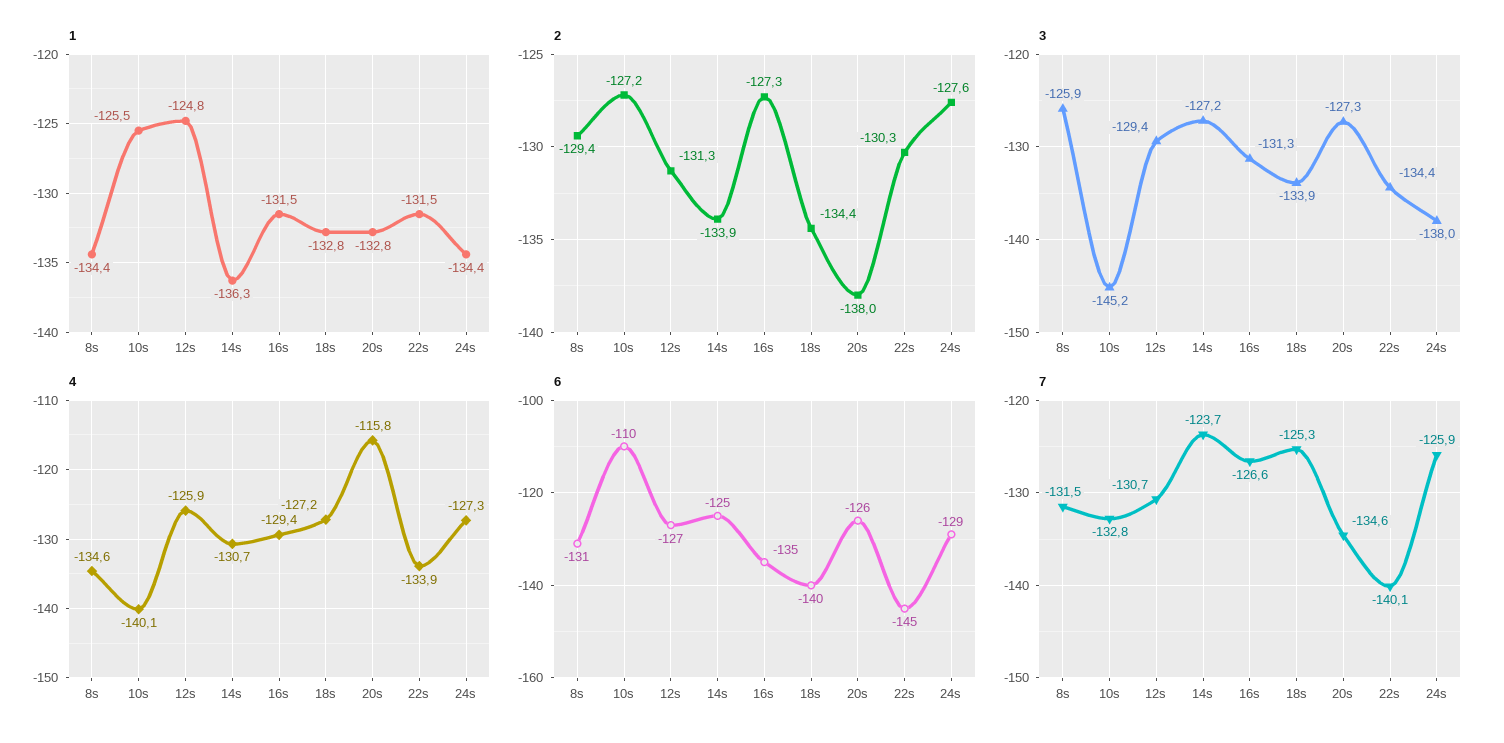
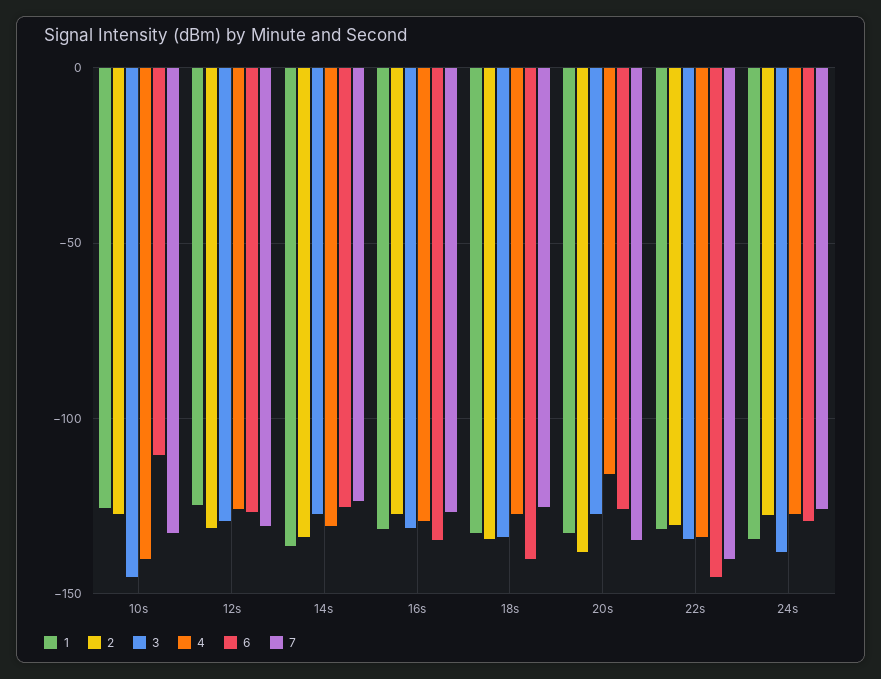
  {
    "1": {
-     "8s": -134.4,
      "10s": -125.5,
      "12s": -124.8,
      "14s": -136.3,
      "16s": -131.5,
      "18s": -132.8,
      "20s": -132.8,
      "22s": -131.5,
      "24s": -134.4
    },
    "2": {
-     "8s": -129.4,
      "10s": -127.2,
      "12s": -131.3,
      "14s": -133.9,
      "16s": -127.3,
      "18s": -134.4,
      "20s": -138,
      "22s": -130.3,
      "24s": -127.6
    },
    "3": {
-     "8s": -125.9,
      "10s": -145.2,
      "12s": -129.4,
      "14s": -127.2,
      "16s": -131.3,
      "18s": -133.9,
      "20s": -127.3,
      "22s": -134.4,
      "24s": -138
    },
    "4": {
-     "8s": -134.6,
      "10s": -140.1,
      "12s": -125.9,
      "14s": -130.7,
      "16s": -129.4,
      "18s": -127.2,
      "20s": -115.8,
      "22s": -133.9,
      "24s": -127.3
    },
    "6": {
-     "8s": -131,
      "10s": -110,
      "12s": -127,
      "14s": -125,
      "16s": -135,
      "18s": -140,
      "20s": -126,
      "22s": -145,
      "24s": -129
    },
    "7": {
-     "8s": -131.5,
      "10s": -132.8,
      "12s": -130.7,
      "14s": -123.7,
      "16s": -126.6,
      "18s": -125.3,
      "20s": -134.6,
      "22s": -140.1,
      "24s": -125.9
    }
  }

